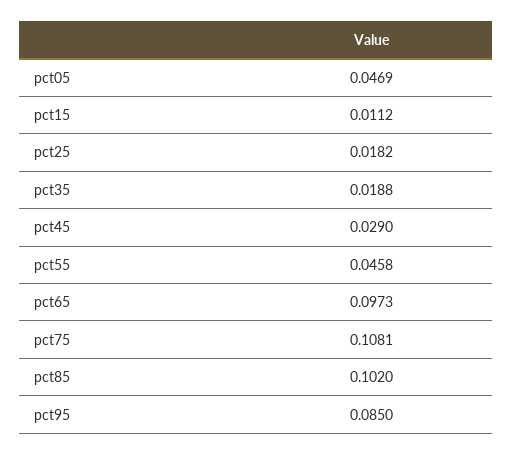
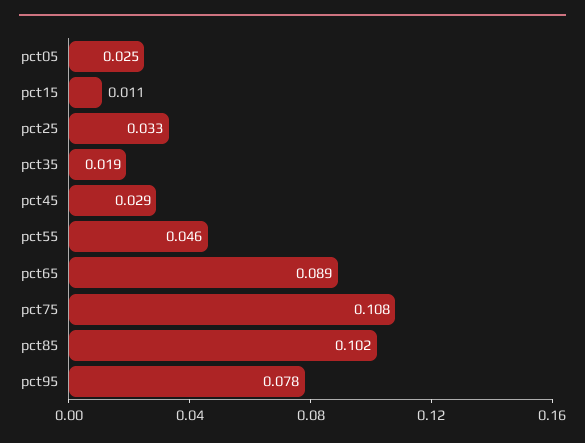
  {
-   "pct05": 0.0469,
+   "pct05": 0.025,
    "pct15": 0.0112,
-   "pct25": 0.0182,
+   "pct25": 0.033,
    "pct35": 0.0188,
    "pct45": 0.029,
    "pct55": 0.0458,
-   "pct65": 0.0973,
+   "pct65": 0.089,
    "pct75": 0.1081,
    "pct85": 0.102,
-   "pct95": 0.085
+   "pct95": 0.078
  }

